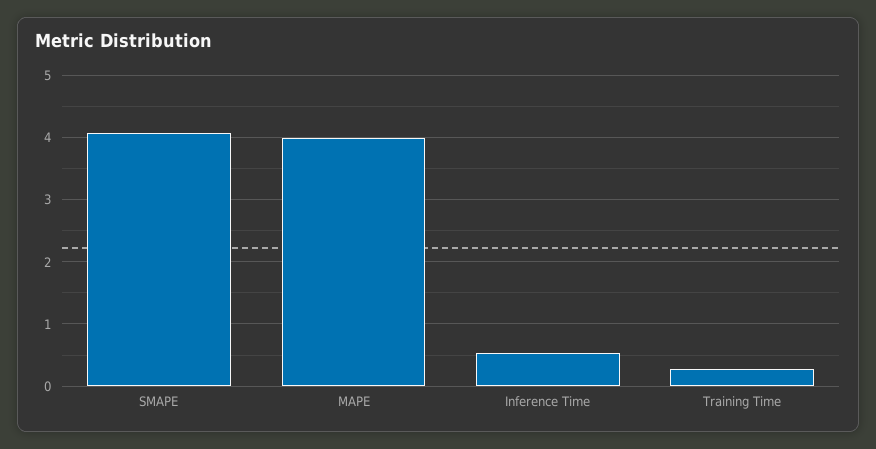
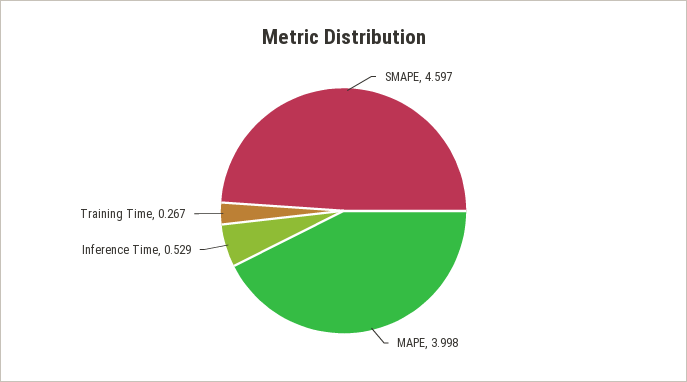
  {
-   "SMAPE": 4.1,
+   "SMAPE": 4.597,
    "MAPE": 3.998,
    "Inference Time": 0.529,
    "Training Time": 0.267
  }

